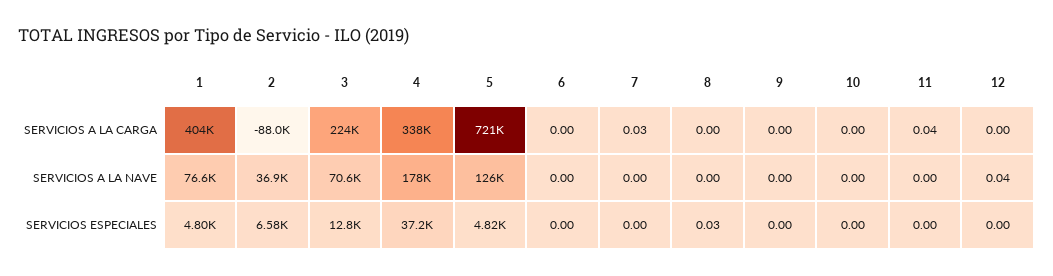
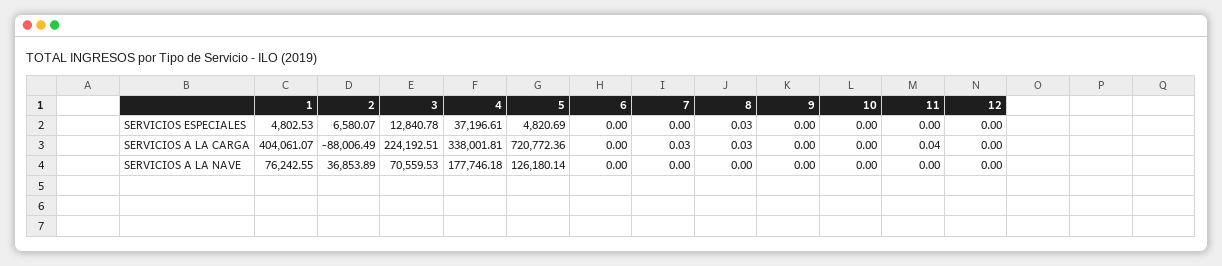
  {
    "1": {
      "SERVICIOS A LA CARGA": 404061.07,
-     "SERVICIOS A LA NAVE": 76600,
+     "SERVICIOS A LA NAVE": 76242.55,
      "SERVICIOS ESPECIALES": 4802.53
    },
    "2": {
      "SERVICIOS A LA CARGA": -88006.49,
      "SERVICIOS A LA NAVE": 36853.89,
      "SERVICIOS ESPECIALES": 6580.07
    },
    "3": {
      "SERVICIOS A LA CARGA": 224192.51,
      "SERVICIOS A LA NAVE": 70559.53,
      "SERVICIOS ESPECIALES": 12840.78
    },
    "4": {
      "SERVICIOS A LA CARGA": 338001.81,
      "SERVICIOS A LA NAVE": 177746.18,
      "SERVICIOS ESPECIALES": 37196.61
    },
    "5": {
      "SERVICIOS A LA CARGA": 720772.36,
      "SERVICIOS A LA NAVE": 126180.14,
      "SERVICIOS ESPECIALES": 4820.69
    },
    "6": {
      "SERVICIOS A LA CARGA": 0,
      "SERVICIOS A LA NAVE": 0,
      "SERVICIOS ESPECIALES": 0
    },
    "7": {
      "SERVICIOS A LA CARGA": 0.03,
      "SERVICIOS A LA NAVE": 0,
      "SERVICIOS ESPECIALES": 0
    },
    "8": {
-     "SERVICIOS A LA CARGA": 0,
+     "SERVICIOS A LA CARGA": 0.03,
      "SERVICIOS A LA NAVE": 0,
      "SERVICIOS ESPECIALES": 0.03
    },
    "9": {
      "SERVICIOS A LA CARGA": 0,
      "SERVICIOS A LA NAVE": 0,
      "SERVICIOS ESPECIALES": 0
    },
    "10": {
      "SERVICIOS A LA CARGA": 0,
      "SERVICIOS A LA NAVE": 0,
      "SERVICIOS ESPECIALES": 0
    },
    "11": {
      "SERVICIOS A LA CARGA": 0.04,
      "SERVICIOS A LA NAVE": 0,
      "SERVICIOS ESPECIALES": 0
    },
    "12": {
      "SERVICIOS A LA CARGA": 0,
-     "SERVICIOS A LA NAVE": 0.04,
+     "SERVICIOS A LA NAVE": 0,
      "SERVICIOS ESPECIALES": 0
    }
  }

